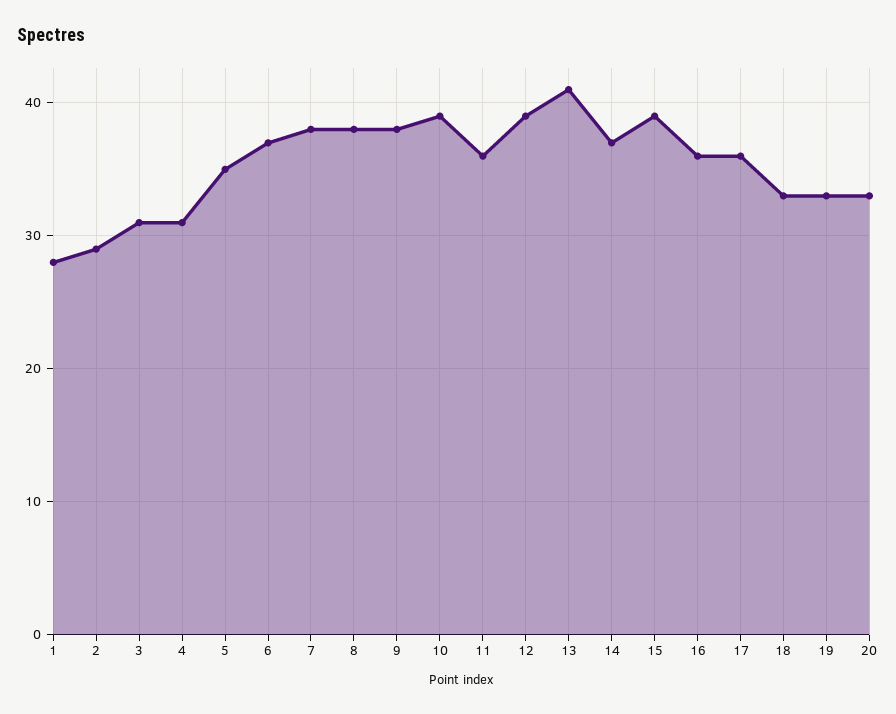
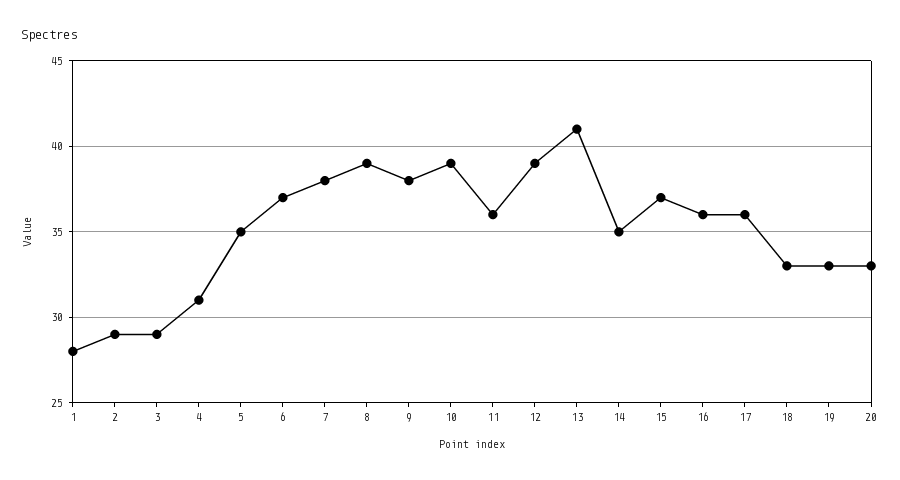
  {
    "1": 28,
    "2": 29,
-   "3": 31,
+   "3": 29,
    "4": 31,
    "5": 35,
    "6": 37,
    "7": 38,
-   "8": 38,
+   "8": 39,
    "9": 38,
    "10": 39,
    "11": 36,
    "12": 39,
    "13": 41,
-   "14": 37,
+   "14": 35,
-   "15": 39,
+   "15": 37,
    "16": 36,
    "17": 36,
    "18": 33,
    "19": 33,
    "20": 33
  }

